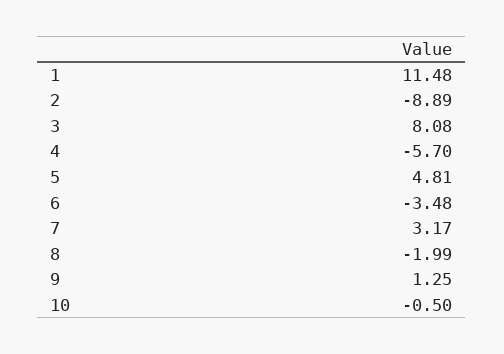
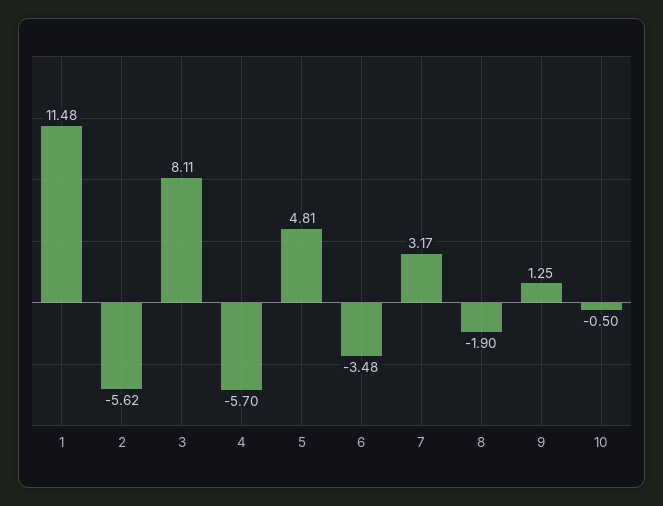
  {
    "1": 11.48,
-   "2": -8.89,
+   "2": -5.62,
-   "3": 8.08,
+   "3": 8.11,
    "4": -5.7,
    "5": 4.81,
    "6": -3.48,
    "7": 3.17,
-   "8": -1.99,
+   "8": -1.9,
    "9": 1.25,
    "10": -0.5
  }

